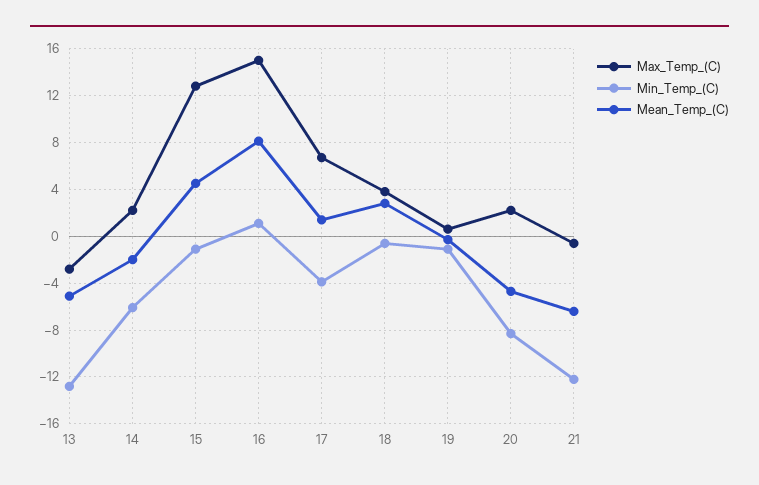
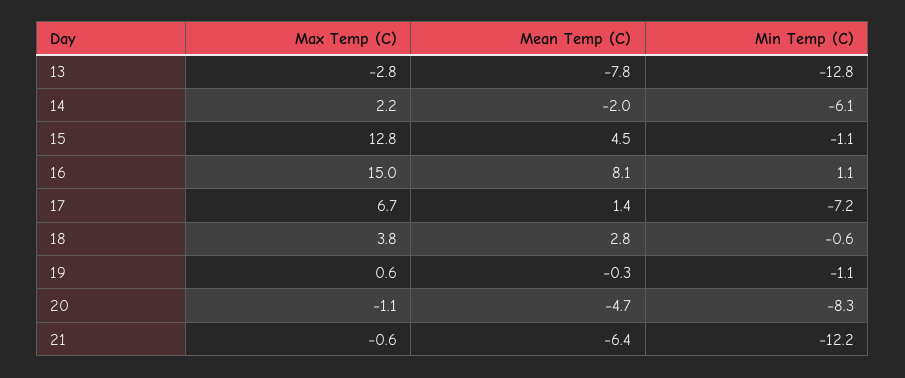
  {
    "Max_Temp_(C)": {
      "13": -2.8,
      "14": 2.2,
      "15": 12.8,
      "16": 15,
      "17": 6.7,
      "18": 3.8,
      "19": 0.6,
-     "20": 2,
+     "20": -1.1,
      "21": -0.6
    },
    "Min_Temp_(C)": {
      "13": -12.8,
      "14": -6.1,
      "15": -1.1,
      "16": 1.1,
-     "17": -4,
+     "17": -7.2,
      "18": -0.6,
      "19": -1.1,
      "20": -8.3,
      "21": -12.2
    },
    "Mean_Temp_(C)": {
-     "13": -5,
+     "13": -7.8,
      "14": -2,
      "15": 4.5,
      "16": 8.1,
      "17": 1.4,
      "18": 2.8,
      "19": -0.3,
      "20": -4.7,
      "21": -6.4
    }
  }

